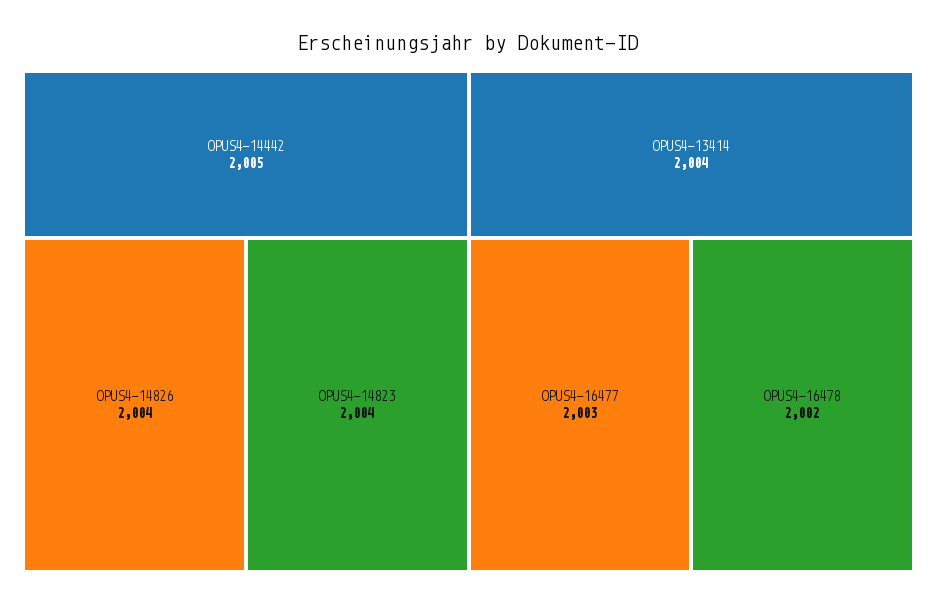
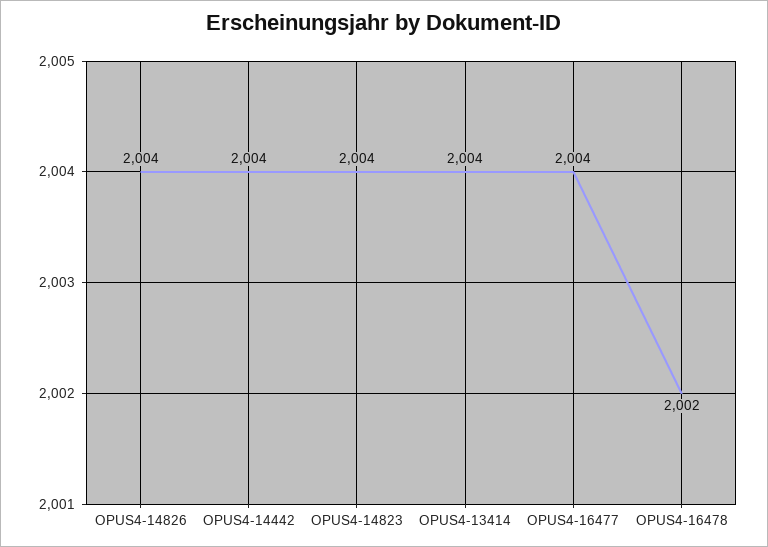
  {
-   "OPUS4-14442": 2005,
+   "OPUS4-14442": 2004,
    "OPUS4-14826": 2004,
    "OPUS4-14823": 2004,
    "OPUS4-13414": 2004,
-   "OPUS4-16477": 2003,
+   "OPUS4-16477": 2004,
    "OPUS4-16478": 2002
  }

